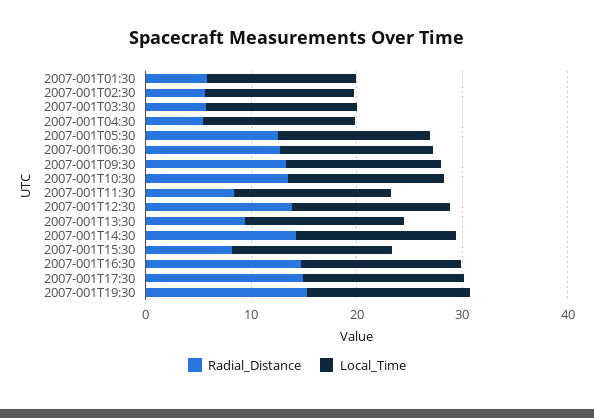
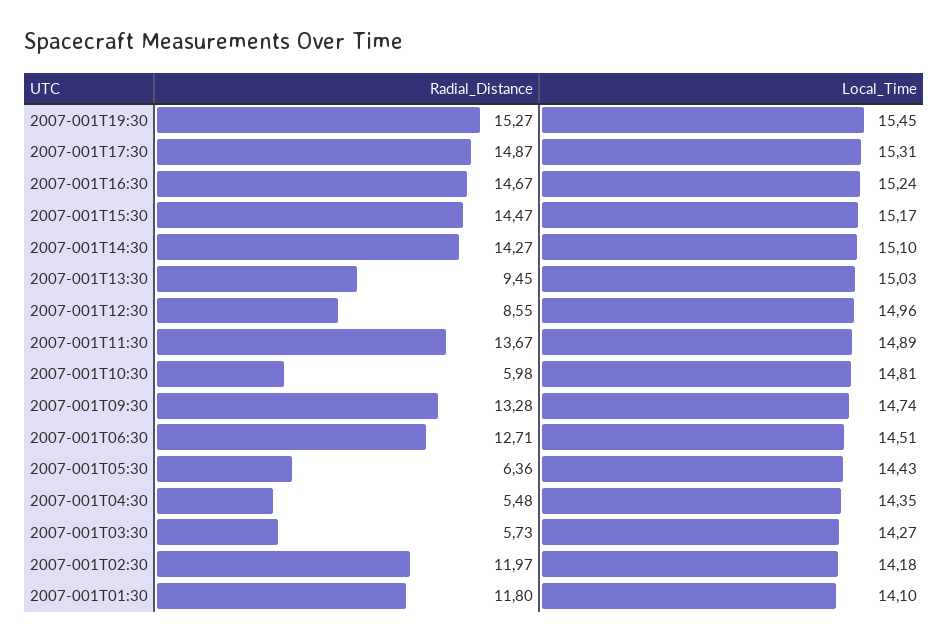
  {
    "Radial_Distance": {
-     "2007-001T01:30": 6,
+     "2007-001T01:30": 11.8,
-     "2007-001T02:30": 6,
+     "2007-001T02:30": 11.97,
      "2007-001T03:30": 5.73,
      "2007-001T04:30": 5.48,
-     "2007-001T05:30": 12,
+     "2007-001T05:30": 6.36,
      "2007-001T06:30": 12.71,
      "2007-001T09:30": 13.28,
-     "2007-001T10:30": 14,
+     "2007-001T10:30": 5.98,
-     "2007-001T11:30": 8,
+     "2007-001T11:30": 13.67,
-     "2007-001T12:30": 14,
+     "2007-001T12:30": 8.55,
      "2007-001T13:30": 9.45,
      "2007-001T14:30": 14.27,
-     "2007-001T15:30": 8,
+     "2007-001T15:30": 14.47,
      "2007-001T16:30": 14.67,
      "2007-001T17:30": 14.87,
      "2007-001T19:30": 15.27
    },
    "Local_Time": {
      "2007-001T01:30": 14.1,
      "2007-001T02:30": 14.18,
      "2007-001T03:30": 14.27,
      "2007-001T04:30": 14.35,
      "2007-001T05:30": 14.43,
      "2007-001T06:30": 14.51,
      "2007-001T09:30": 14.74,
      "2007-001T10:30": 14.81,
      "2007-001T11:30": 14.89,
      "2007-001T12:30": 14.96,
      "2007-001T13:30": 15.03,
      "2007-001T14:30": 15.1,
      "2007-001T15:30": 15.17,
      "2007-001T16:30": 15.24,
      "2007-001T17:30": 15.31,
      "2007-001T19:30": 15.45
    }
  }

